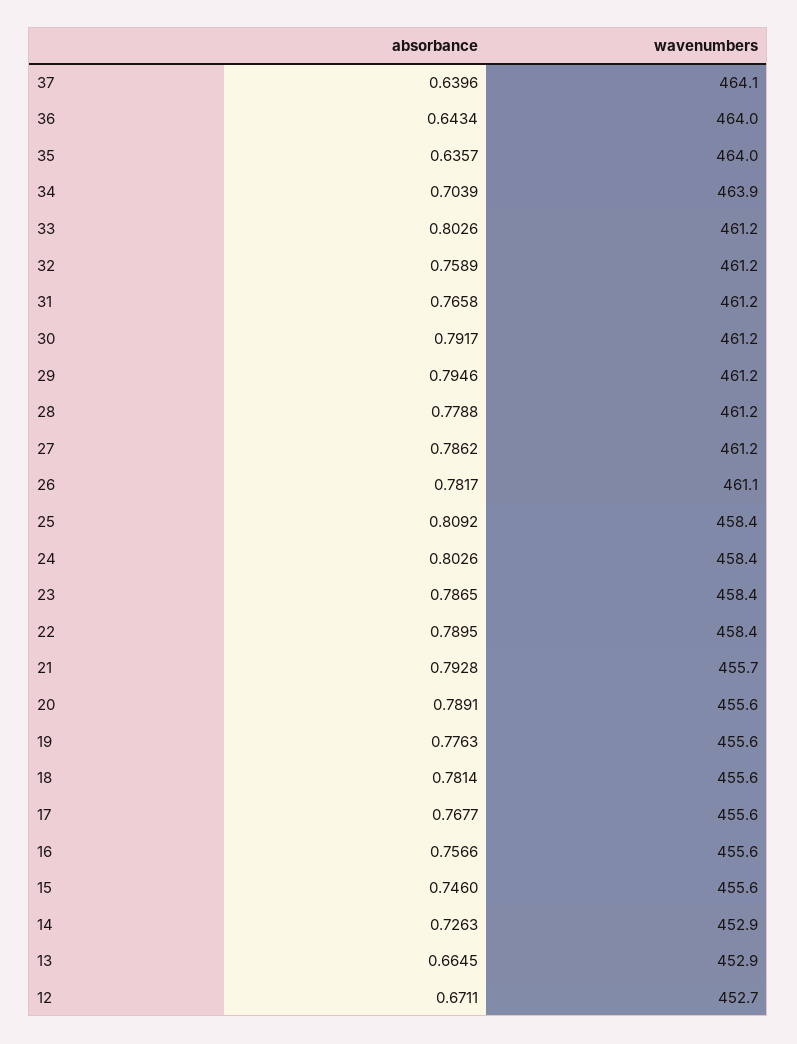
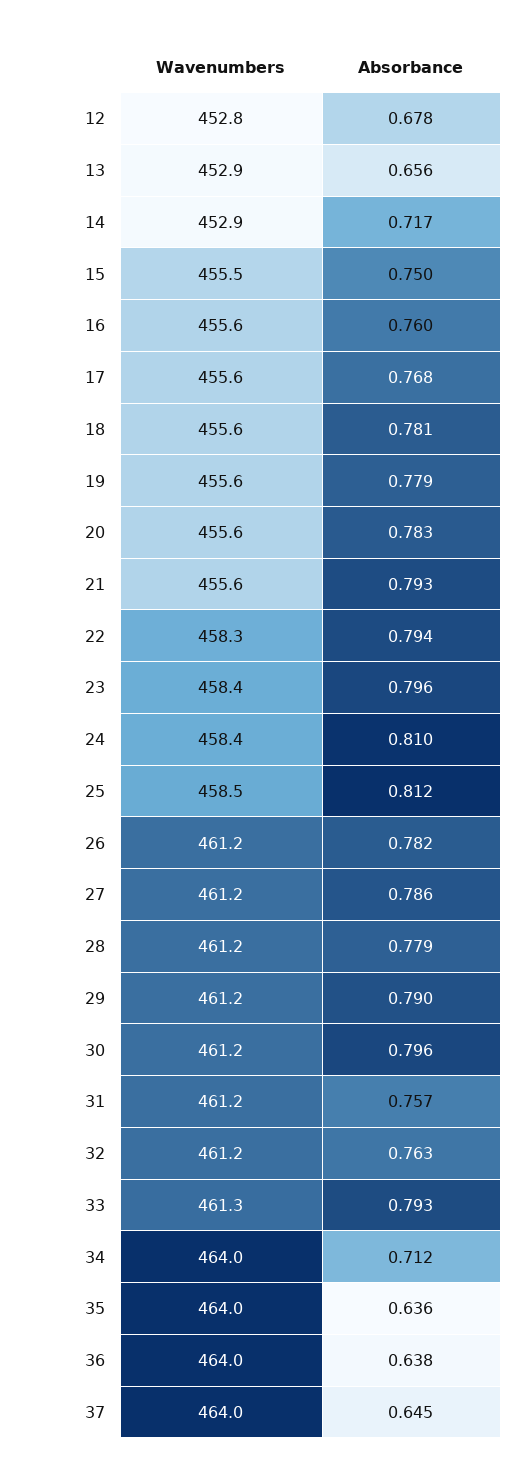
  {
    "absorbance": {
-     "37": 0.6396,
+     "37": 0.645,
-     "36": 0.6434,
+     "36": 0.638,
      "35": 0.6357,
-     "34": 0.7039,
+     "34": 0.712,
-     "33": 0.8026,
+     "33": 0.793,
-     "32": 0.7589,
+     "32": 0.763,
-     "31": 0.7658,
+     "31": 0.757,
-     "30": 0.7917,
+     "30": 0.796,
-     "29": 0.7946,
+     "29": 0.79,
      "28": 0.7788,
      "27": 0.7862,
      "26": 0.7817,
-     "25": 0.8092,
+     "25": 0.812,
-     "24": 0.8026,
+     "24": 0.81,
-     "23": 0.7865,
+     "23": 0.796,
-     "22": 0.7895,
+     "22": 0.794,
      "21": 0.7928,
-     "20": 0.7891,
+     "20": 0.783,
-     "19": 0.7763,
+     "19": 0.779,
      "18": 0.7814,
      "17": 0.7677,
-     "16": 0.7566,
+     "16": 0.76,
-     "15": 0.746,
+     "15": 0.75,
-     "14": 0.7263,
+     "14": 0.717,
-     "13": 0.6645,
+     "13": 0.656,
-     "12": 0.6711
+     "12": 0.678
    },
    "wavenumbers": {
-     "37": 464.1,
+     "37": 464,
      "36": 464,
      "35": 464,
-     "34": 463.9,
+     "34": 464,
-     "33": 461.2,
+     "33": 461.3,
      "32": 461.2,
      "31": 461.2,
      "30": 461.2,
      "29": 461.2,
      "28": 461.2,
      "27": 461.2,
-     "26": 461.1,
+     "26": 461.2,
-     "25": 458.4,
+     "25": 458.5,
      "24": 458.4,
      "23": 458.4,
-     "22": 458.4,
+     "22": 458.3,
-     "21": 455.7,
+     "21": 455.6,
      "20": 455.6,
      "19": 455.6,
      "18": 455.6,
      "17": 455.6,
      "16": 455.6,
-     "15": 455.6,
+     "15": 455.5,
      "14": 452.9,
      "13": 452.9,
-     "12": 452.7
+     "12": 452.8
    }
  }

